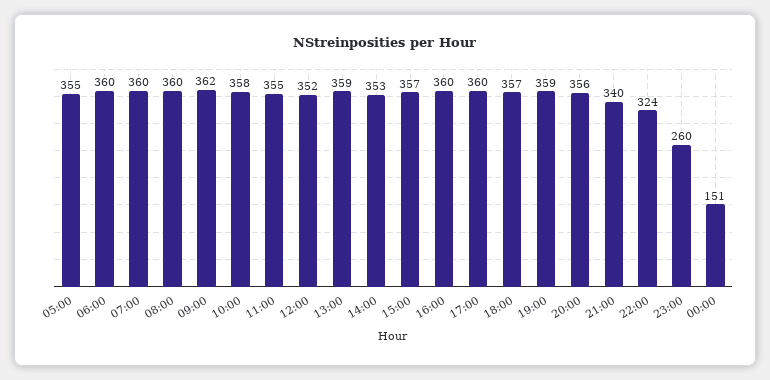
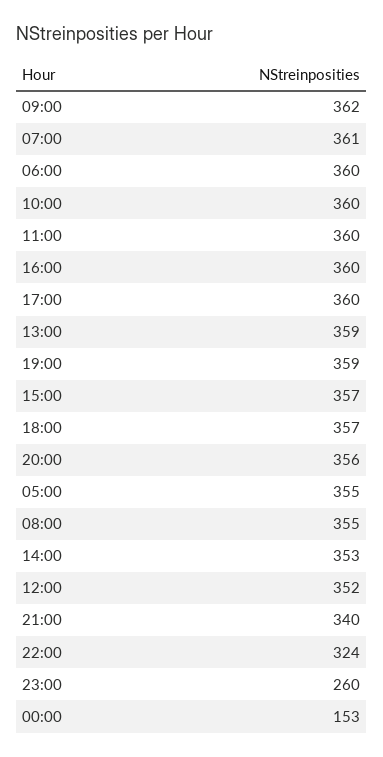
  {
    "05:00": 355,
    "06:00": 360,
-   "07:00": 360,
+   "07:00": 361,
-   "08:00": 360,
+   "08:00": 355,
    "09:00": 362,
-   "10:00": 358,
+   "10:00": 360,
-   "11:00": 355,
+   "11:00": 360,
    "12:00": 352,
    "13:00": 359,
    "14:00": 353,
    "15:00": 357,
    "16:00": 360,
    "17:00": 360,
    "18:00": 357,
    "19:00": 359,
    "20:00": 356,
    "21:00": 340,
    "22:00": 324,
    "23:00": 260,
-   "00:00": 151
+   "00:00": 153
  }

